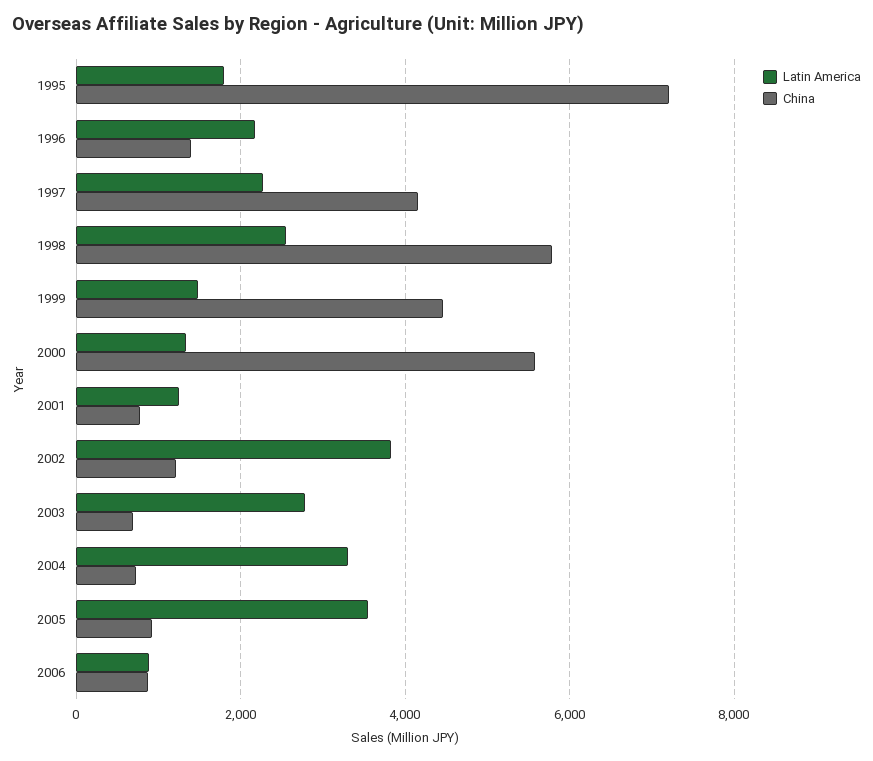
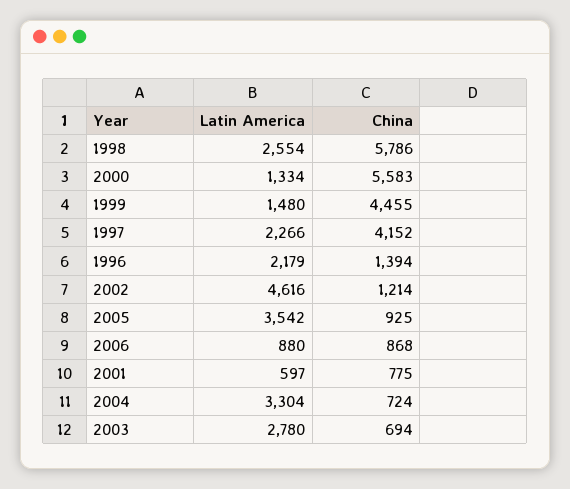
  {
    "Latin America": {
-     "1995": 1800,
      "1996": 2179,
      "1997": 2266,
      "1998": 2554,
      "1999": 1480,
      "2000": 1334,
-     "2001": 1200,
+     "2001": 597,
-     "2002": 3800,
+     "2002": 4616,
      "2003": 2780,
      "2004": 3304,
      "2005": 3542,
      "2006": 880
    },
    "China": {
-     "1995": 7200,
      "1996": 1394,
      "1997": 4152,
      "1998": 5786,
      "1999": 4455,
      "2000": 5583,
      "2001": 775,
      "2002": 1214,
      "2003": 694,
      "2004": 724,
      "2005": 925,
      "2006": 868
    }
  }

